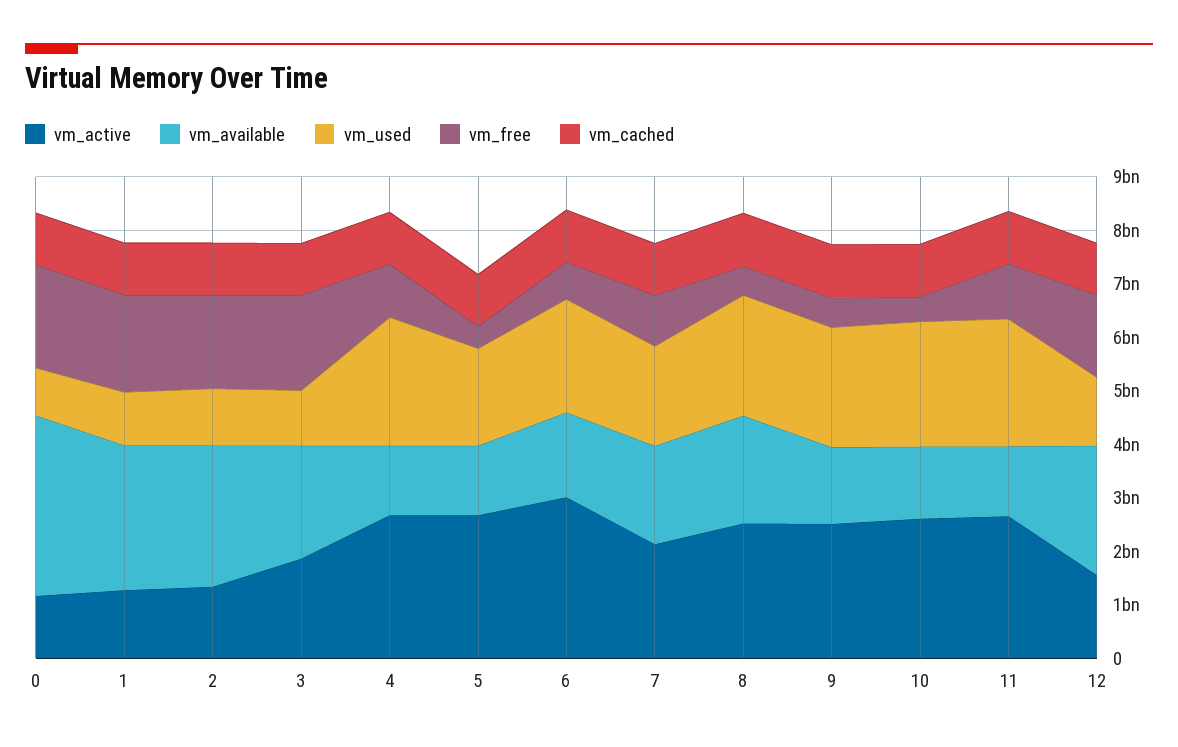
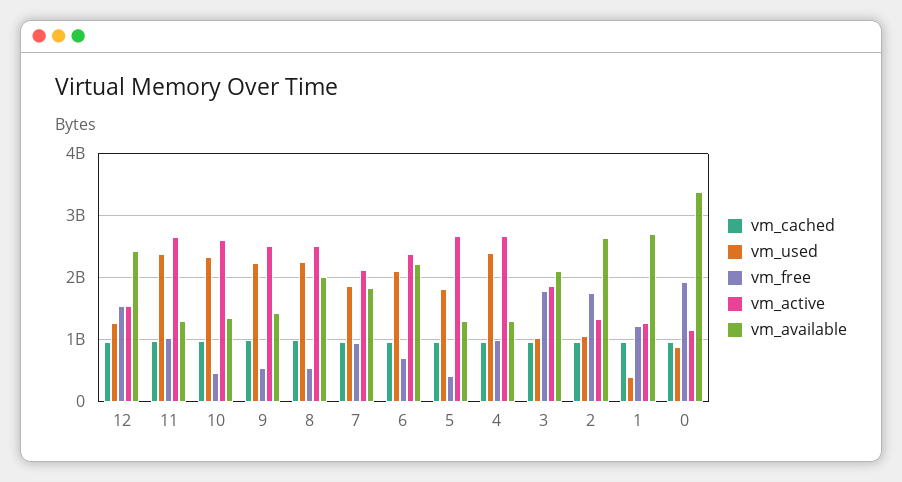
  {
    "vm_active": {
      "0": 1200000000,
      "1": 1300000000,
      "2": 1300000000,
      "3": 1900000000,
      "4": 2700000000,
      "5": 2700000000,
-     "6": 3000000000,
+     "6": 2400000000,
      "7": 2100000000,
      "8": 2500000000,
      "9": 2500000000,
      "10": 2600000000,
      "11": 2700000000,
      "12": 1600000000
    },
    "vm_available": {
      "0": 3400000000,
      "1": 2700000000,
      "2": 2600000000,
      "3": 2100000000,
      "4": 1300000000,
      "5": 1300000000,
-     "6": 1600000000,
+     "6": 2200000000,
      "7": 1800000000,
      "8": 2000000000,
      "9": 1400000000,
      "10": 1300000000,
      "11": 1300000000,
      "12": 2400000000
    },
    "vm_used": {
      "0": 900000000,
-     "1": 1000000000,
+     "1": 400000000,
      "2": 1100000000,
      "3": 1000000000,
      "4": 2400000000,
      "5": 1800000000,
      "6": 2100000000,
      "7": 1900000000,
      "8": 2300000000,
      "9": 2200000000,
      "10": 2300000000,
      "11": 2400000000,
      "12": 1300000000
    },
    "vm_free": {
      "0": 1900000000,
-     "1": 1800000000,
+     "1": 1200000000,
      "2": 1800000000,
      "3": 1800000000,
      "4": 1000000000,
      "5": 400000000,
      "6": 700000000,
      "7": 1000000000,
      "8": 500000000,
      "9": 500000000,
      "10": 500000000,
      "11": 1000000000,
      "12": 1500000000
    },
    "vm_cached": {
      "0": 1000000000,
      "1": 1000000000,
      "2": 1000000000,
      "3": 1000000000,
      "4": 1000000000,
      "5": 1000000000,
      "6": 1000000000,
      "7": 1000000000,
      "8": 1000000000,
      "9": 1000000000,
      "10": 1000000000,
      "11": 1000000000,
      "12": 1000000000
    }
  }

